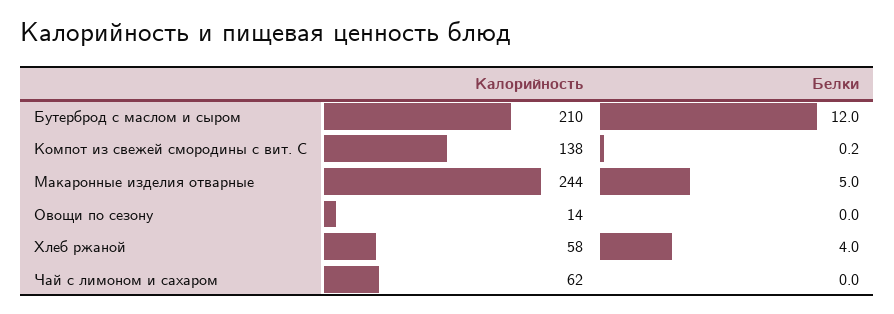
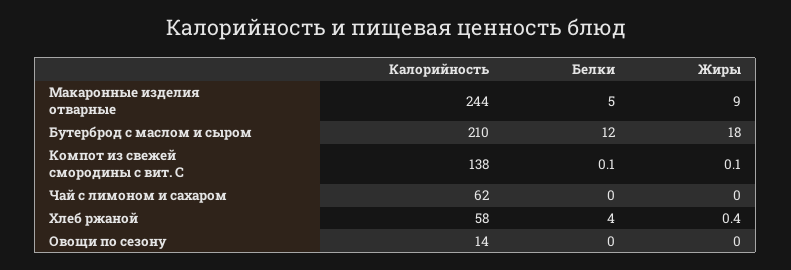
  {
    "Калорийность": {
      "Бутерброд с маслом и сыром": 210,
      "Компот из свежей смородины с вит. С": 138,
      "Макаронные изделия отварные": 244,
      "Овощи по сезону": 14,
      "Хлеб ржаной": 58,
      "Чай с лимоном и сахаром": 62
    },
    "Белки": {
      "Бутерброд с маслом и сыром": 12,
-     "Компот из свежей смородины с вит. С": 0.2,
+     "Компот из свежей смородины с вит. С": 0.1,
      "Макаронные изделия отварные": 5,
      "Овощи по сезону": 0,
      "Хлеб ржаной": 4,
      "Чай с лимоном и сахаром": 0
-   }
+   },
+   "Жиры": {
+     "Макаронные изделия отварные": 9,
+     "Бутерброд с маслом и сыром": 18,
+     "Компот из свежей смородины с вит. С": 0.1,
+     "Чай с лимоном и сахаром": 0,
+     "Хлеб ржаной": 0.4,
+     "Овощи по сезону": 0
+   }
  }

